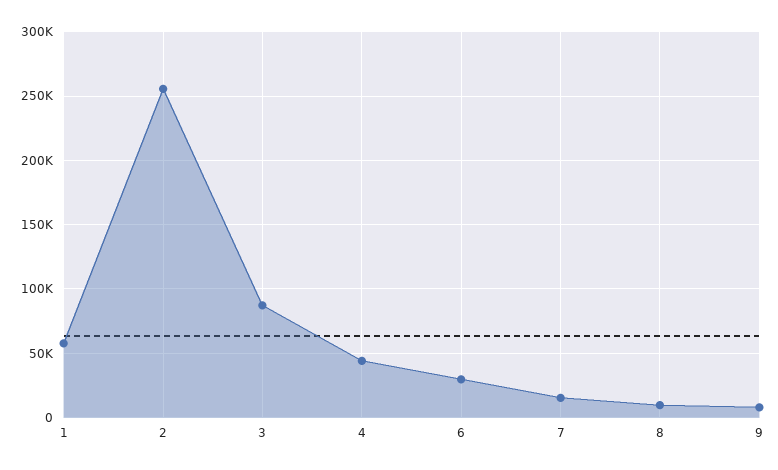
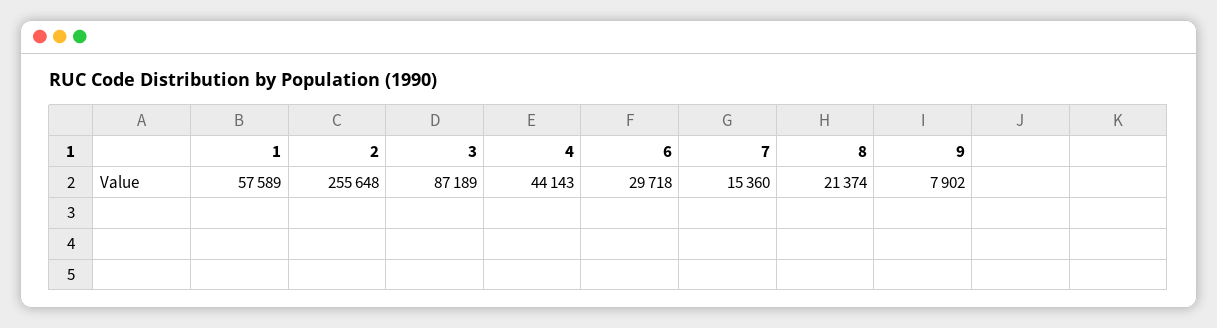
  {
    "1": 57589,
    "2": 255648,
    "3": 87189,
    "4": 44143,
    "6": 29718,
    "7": 15360,
-   "8": 10000,
+   "8": 21374,
    "9": 7902
  }

